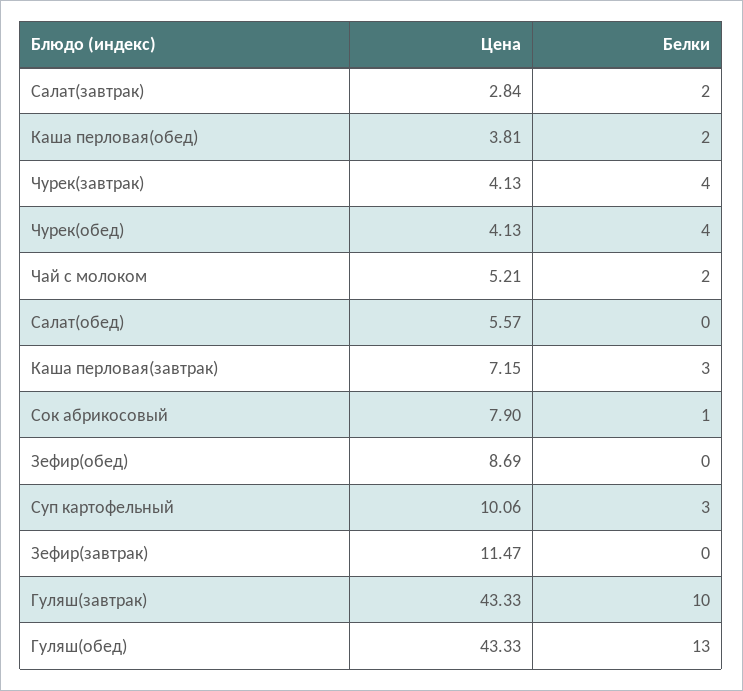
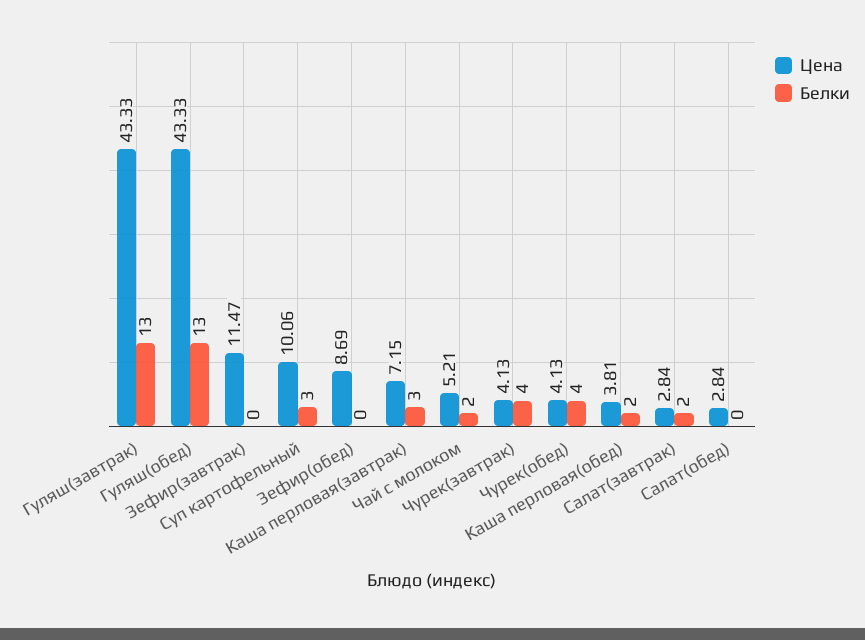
  {
    "Цена": {
      "Салат(завтрак)": 2.84,
      "Каша перловая(обед)": 3.81,
      "Чурек(завтрак)": 4.13,
      "Чурек(обед)": 4.13,
      "Чай с молоком": 5.21,
-     "Салат(обед)": 5.57,
+     "Салат(обед)": 2.84,
      "Каша перловая(завтрак)": 7.15,
-     "Сок абрикосовый": 7.9,
      "Зефир(обед)": 8.69,
      "Суп картофельный": 10.06,
      "Зефир(завтрак)": 11.47,
      "Гуляш(завтрак)": 43.33,
      "Гуляш(обед)": 43.33
    },
    "Белки": {
      "Салат(завтрак)": 2,
      "Каша перловая(обед)": 2,
      "Чурек(завтрак)": 4,
      "Чурек(обед)": 4,
      "Чай с молоком": 2,
      "Салат(обед)": 0,
      "Каша перловая(завтрак)": 3,
-     "Сок абрикосовый": 1,
      "Зефир(обед)": 0,
      "Суп картофельный": 3,
      "Зефир(завтрак)": 0,
-     "Гуляш(завтрак)": 10,
+     "Гуляш(завтрак)": 13,
      "Гуляш(обед)": 13
    }
  }

